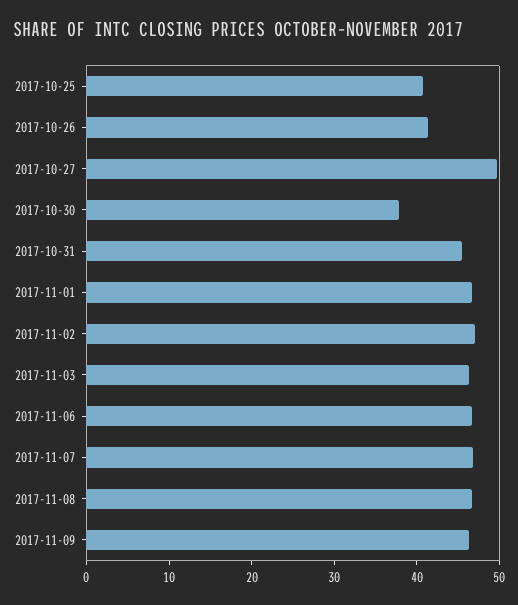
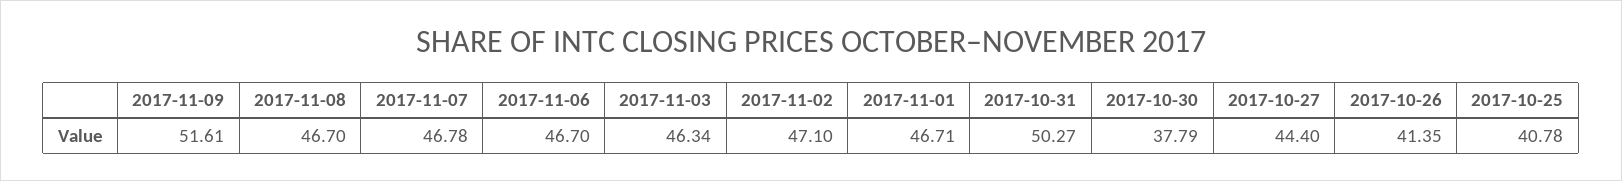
  {
    "2017-10-25": 40.78,
    "2017-10-26": 41.35,
-   "2017-10-27": 50,
+   "2017-10-27": 44.4,
    "2017-10-30": 37.79,
-   "2017-10-31": 46,
+   "2017-10-31": 50.27,
    "2017-11-01": 46.71,
    "2017-11-02": 47.1,
    "2017-11-03": 46.34,
    "2017-11-06": 46.7,
    "2017-11-07": 46.78,
    "2017-11-08": 46.7,
-   "2017-11-09": 46
+   "2017-11-09": 51.61
  }

